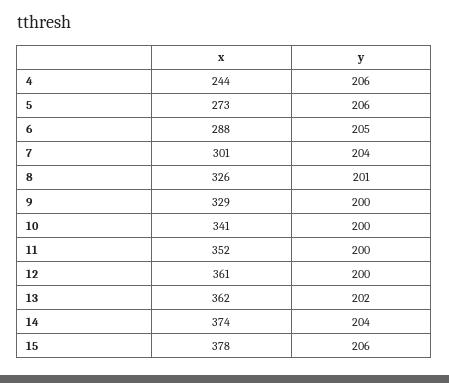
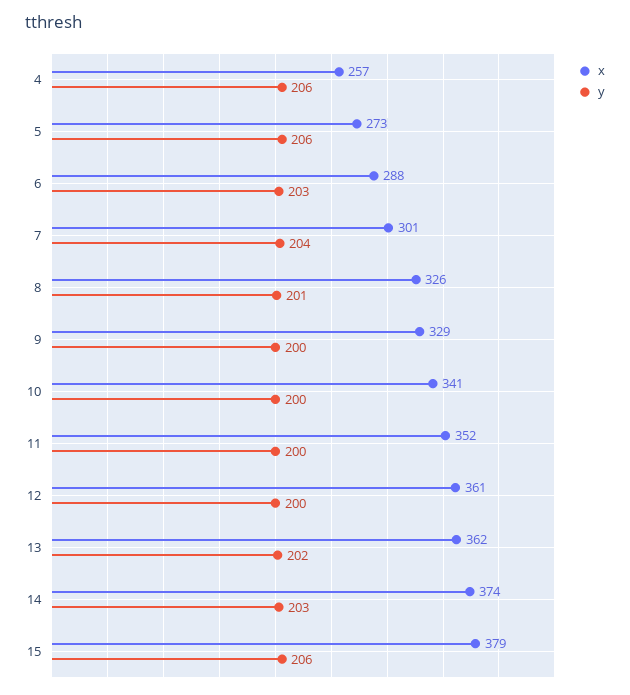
  {
    "x": {
-     "4": 244,
+     "4": 257,
      "5": 273,
      "6": 288,
      "7": 301,
      "8": 326,
      "9": 329,
      "10": 341,
      "11": 352,
      "12": 361,
      "13": 362,
      "14": 374,
-     "15": 378
+     "15": 379
    },
    "y": {
      "4": 206,
      "5": 206,
-     "6": 205,
+     "6": 203,
      "7": 204,
      "8": 201,
      "9": 200,
      "10": 200,
      "11": 200,
      "12": 200,
      "13": 202,
-     "14": 204,
+     "14": 203,
      "15": 206
    }
  }

